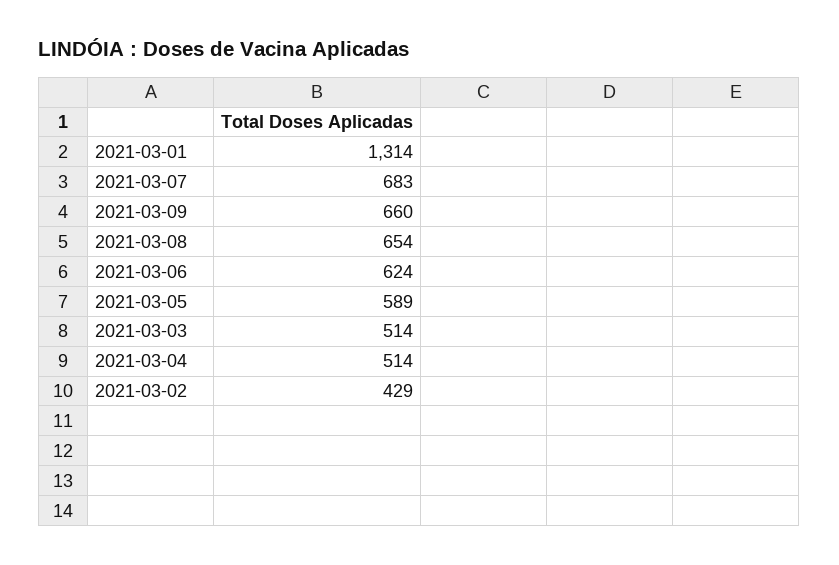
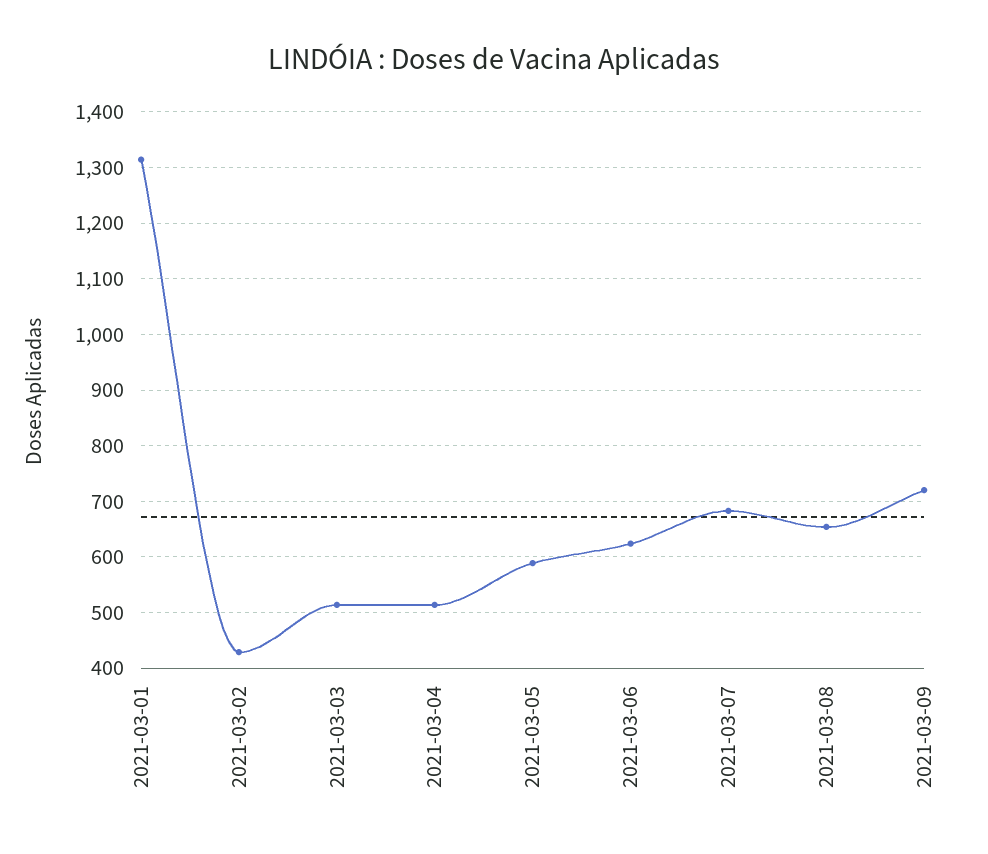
  {
    "2021-03-01": 1314,
    "2021-03-07": 683,
-   "2021-03-09": 660,
+   "2021-03-09": 720,
    "2021-03-08": 654,
    "2021-03-06": 624,
    "2021-03-05": 589,
    "2021-03-03": 514,
    "2021-03-04": 514,
    "2021-03-02": 429
  }

